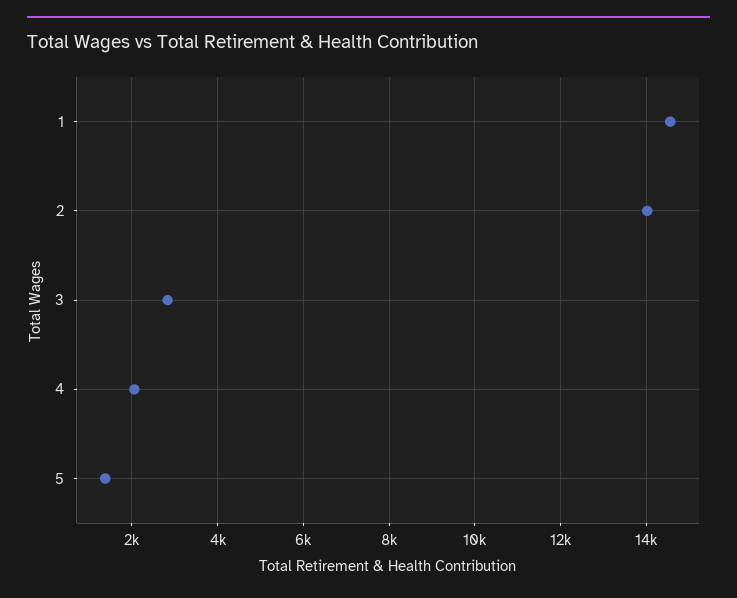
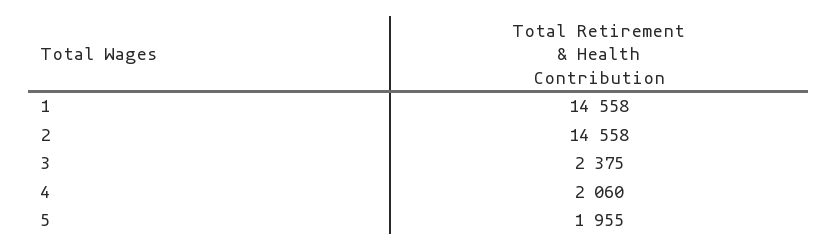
  {
    "1": 14558,
-   "2": 14000,
+   "2": 14558,
-   "3": 2800,
+   "3": 2375,
    "4": 2060,
-   "5": 1400
+   "5": 1955
  }

